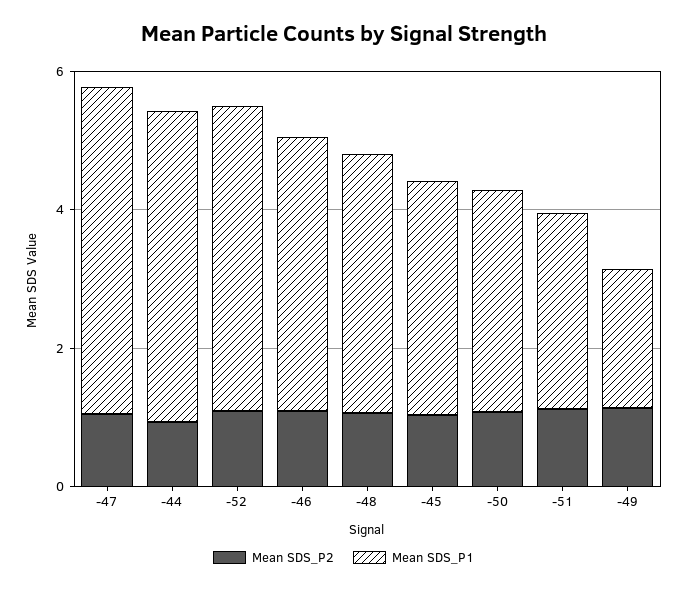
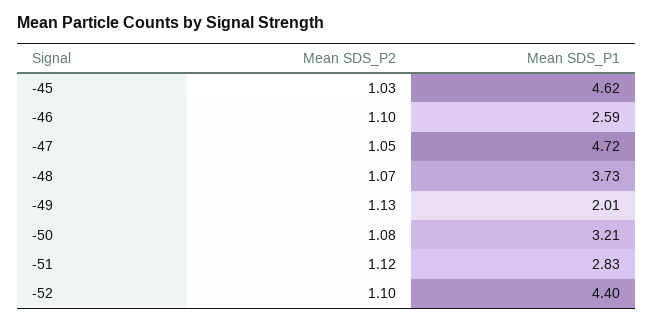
  {
    "Mean SDS_P2": {
      "-47": 1.05,
-     "-44": 1,
      "-52": 1.1,
      "-46": 1.1,
      "-48": 1.07,
      "-45": 1.03,
      "-50": 1.08,
      "-51": 1.12,
      "-49": 1.13
    },
    "Mean SDS_P1": {
      "-47": 4.72,
-     "-44": 4.5,
      "-52": 4.4,
-     "-46": 4,
+     "-46": 2.59,
      "-48": 3.73,
-     "-45": 3.5,
+     "-45": 4.62,
      "-50": 3.21,
      "-51": 2.83,
      "-49": 2.01
    }
  }

